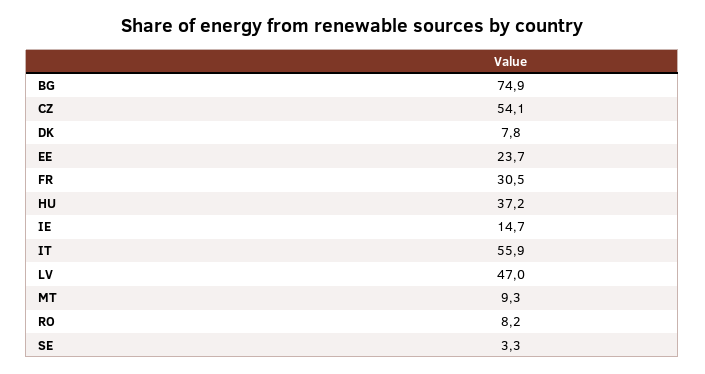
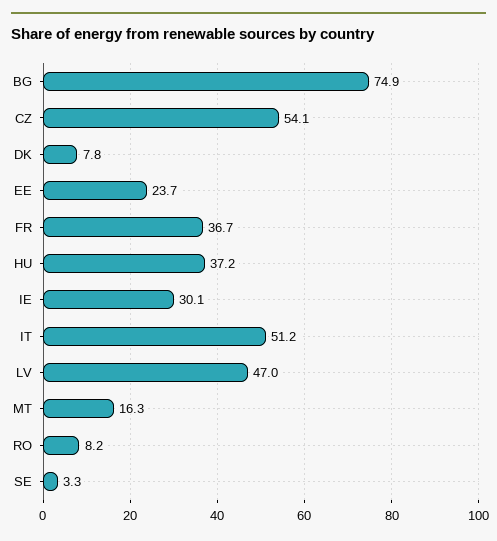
  {
    "BG": 74.9,
    "CZ": 54.1,
    "DK": 7.8,
    "EE": 23.7,
-   "FR": 30.5,
+   "FR": 36.7,
    "HU": 37.2,
-   "IE": 14.7,
+   "IE": 30.1,
-   "IT": 55.9,
+   "IT": 51.2,
    "LV": 47,
-   "MT": 9.3,
+   "MT": 16.3,
    "RO": 8.2,
    "SE": 3.3
  }

